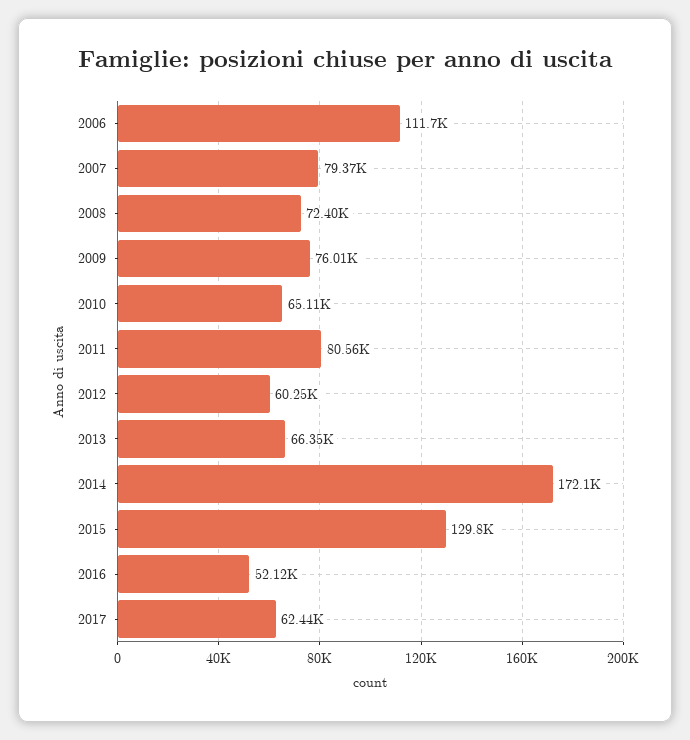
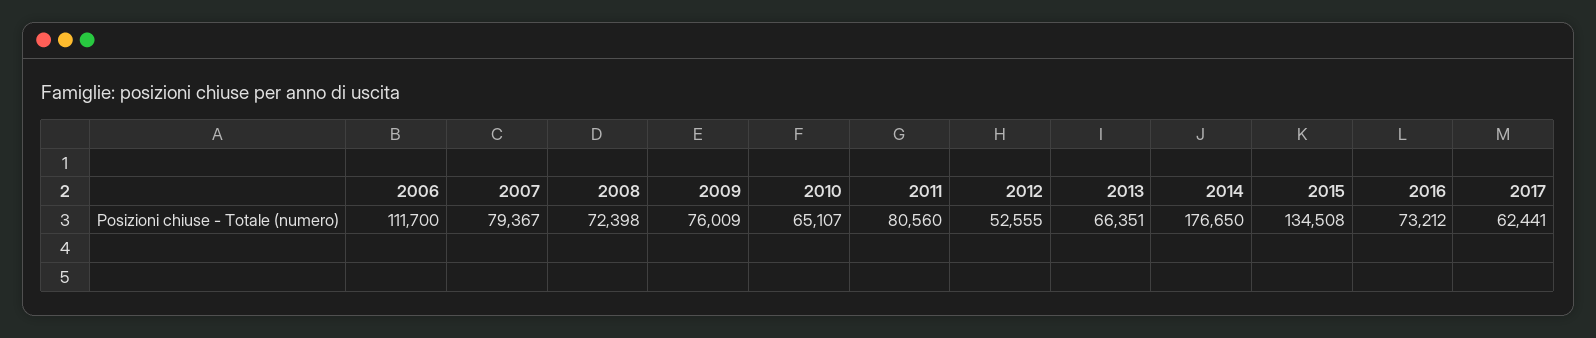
  {
    "2006": 111700,
    "2007": 79367,
    "2008": 72398,
    "2009": 76009,
    "2010": 65107,
    "2011": 80560,
-   "2012": 60250,
+   "2012": 52555,
    "2013": 66351,
-   "2014": 172100,
+   "2014": 176650,
-   "2015": 129800,
+   "2015": 134508,
-   "2016": 52120,
+   "2016": 73212,
    "2017": 62441
  }

